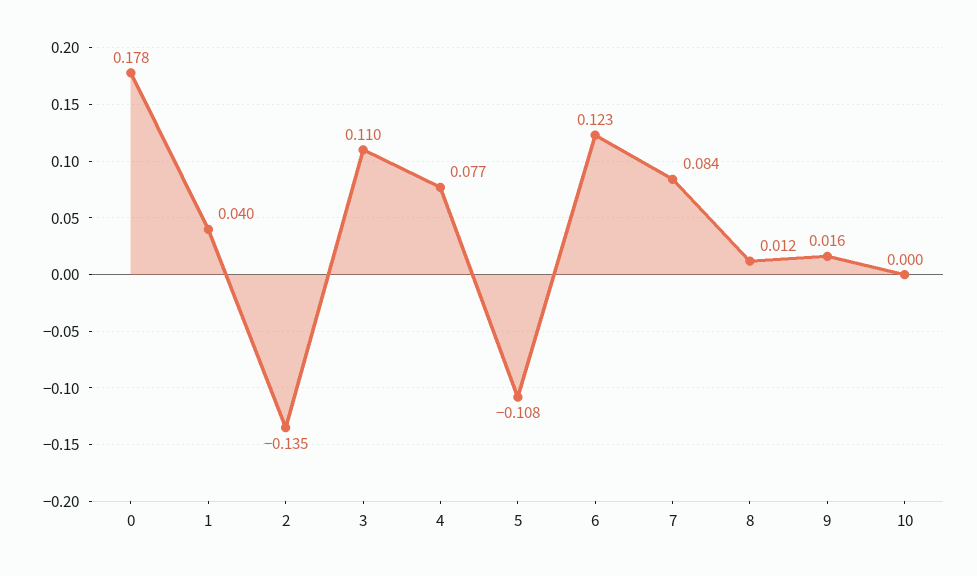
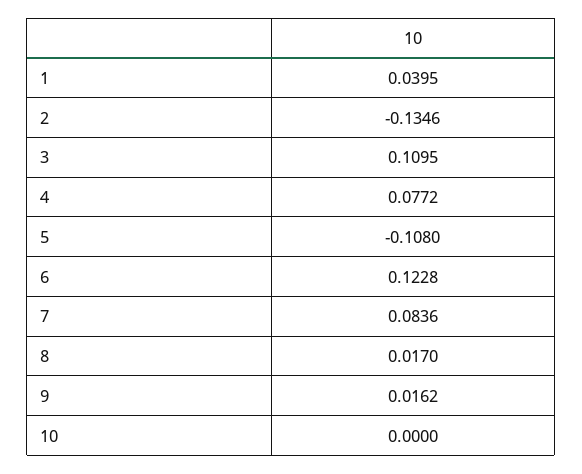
  {
-   "0": 0.178,
    "1": 0.0395,
    "2": -0.1346,
    "3": 0.1095,
    "4": 0.0772,
    "5": -0.108,
    "6": 0.1228,
    "7": 0.0836,
-   "8": 0.012,
+   "8": 0.017,
    "9": 0.0162,
    "10": 0
  }

